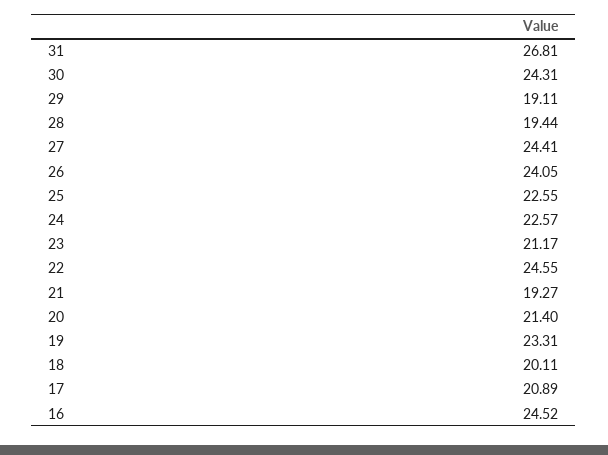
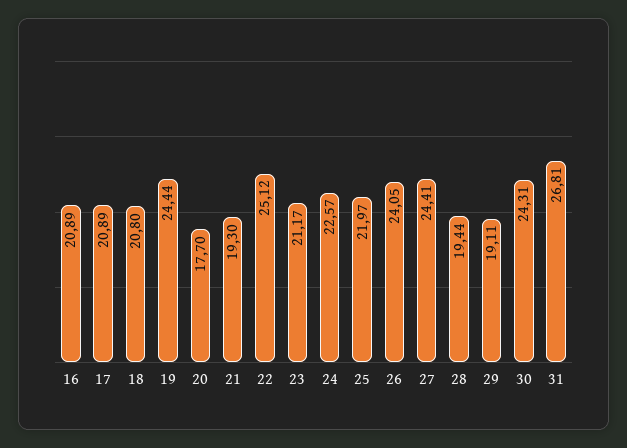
  {
    "31": 26.81,
    "30": 24.31,
    "29": 19.11,
    "28": 19.44,
    "27": 24.41,
    "26": 24.05,
-   "25": 22.55,
+   "25": 21.97,
    "24": 22.57,
    "23": 21.17,
-   "22": 24.55,
+   "22": 25.12,
-   "21": 19.27,
+   "21": 19.3,
-   "20": 21.4,
+   "20": 17.7,
-   "19": 23.31,
+   "19": 24.44,
-   "18": 20.11,
+   "18": 20.8,
    "17": 20.89,
-   "16": 24.52
+   "16": 20.89
  }

